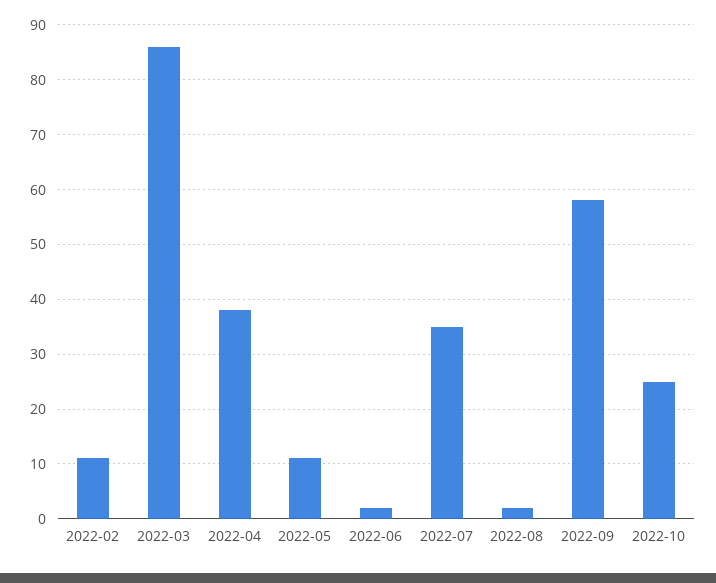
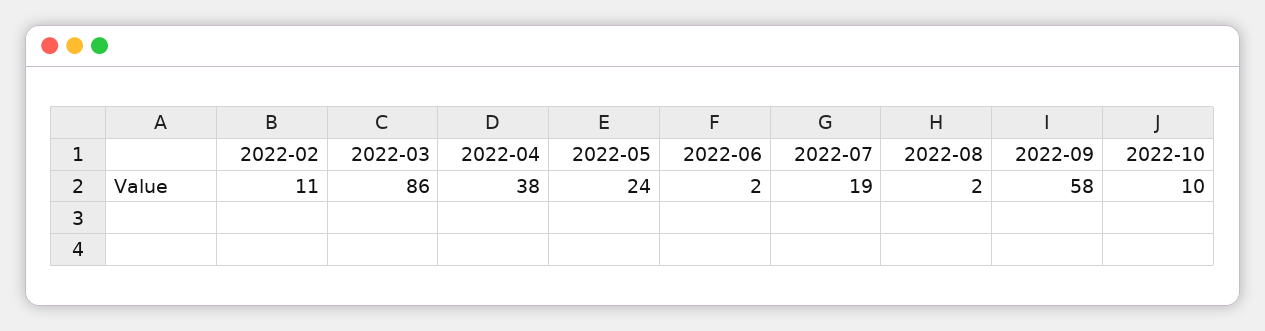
  {
    "2022-02": 11,
    "2022-03": 86,
    "2022-04": 38,
-   "2022-05": 10,
+   "2022-05": 24,
    "2022-06": 2,
-   "2022-07": 35,
+   "2022-07": 19,
    "2022-08": 2,
    "2022-09": 58,
-   "2022-10": 25
+   "2022-10": 10
  }

